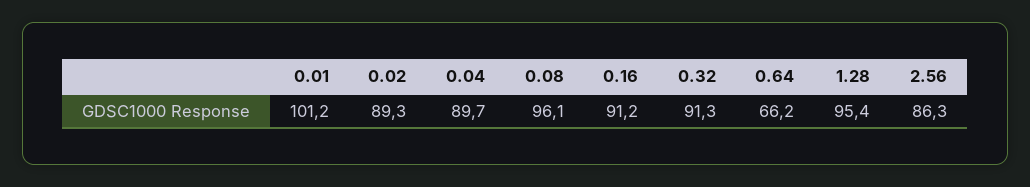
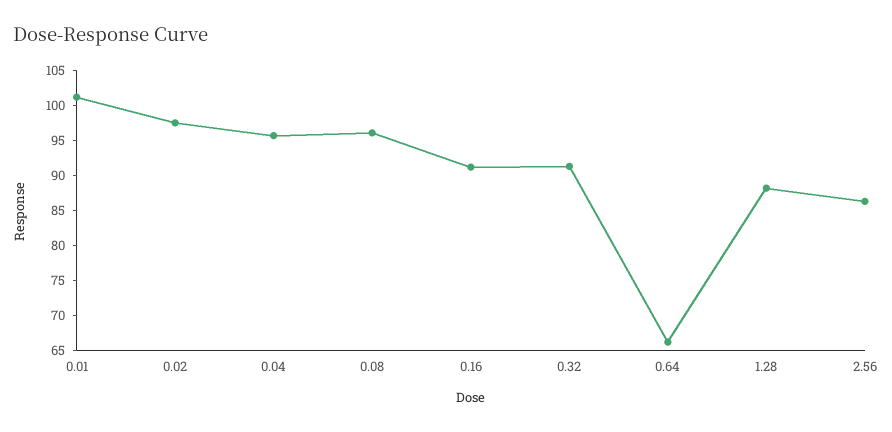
  {
    "0.01": 101.2,
-   "0.02": 89.3,
+   "0.02": 97.5,
-   "0.04": 89.7,
+   "0.04": 95,
    "0.08": 96.1,
    "0.16": 91.2,
    "0.32": 91.3,
    "0.64": 66.2,
-   "1.28": 95.4,
+   "1.28": 87.5,
    "2.56": 86.3
  }

